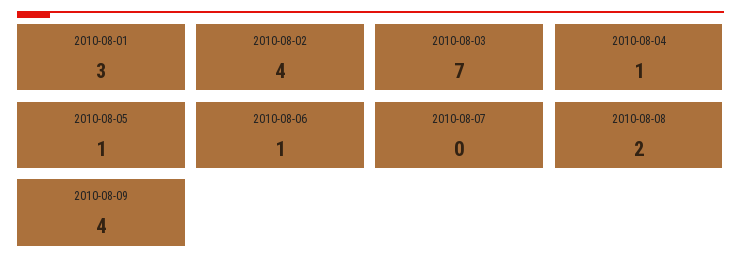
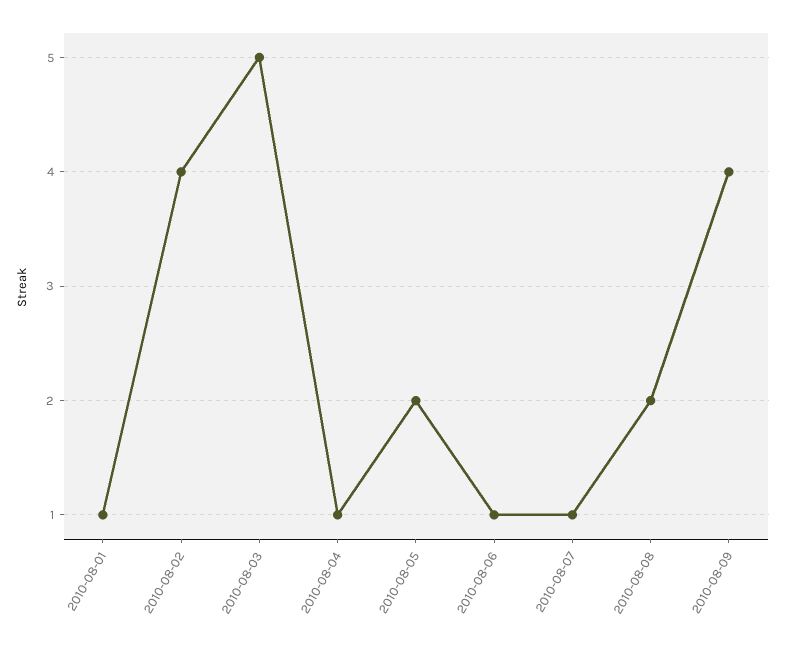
  {
-   "2010-08-01": 3,
+   "2010-08-01": 1,
    "2010-08-02": 4,
-   "2010-08-03": 7,
+   "2010-08-03": 5,
    "2010-08-04": 1,
-   "2010-08-05": 1,
+   "2010-08-05": 2,
    "2010-08-06": 1,
-   "2010-08-07": 0,
+   "2010-08-07": 1,
    "2010-08-08": 2,
    "2010-08-09": 4
  }

